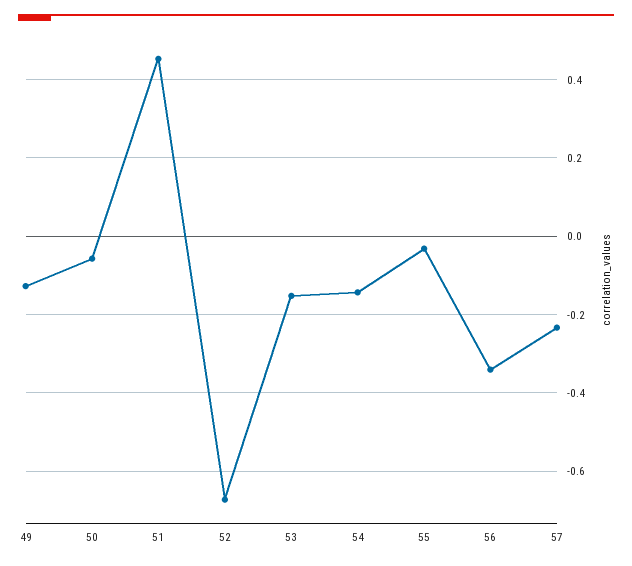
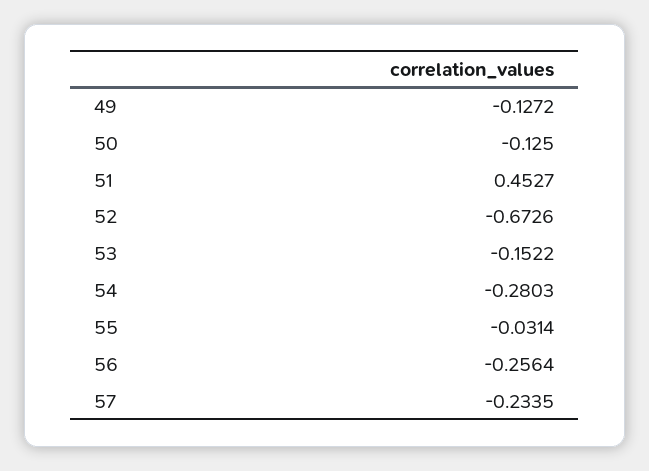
  {
    "49": -0.1272,
-   "50": -0.06,
+   "50": -0.125,
    "51": 0.4527,
    "52": -0.6726,
    "53": -0.1522,
-   "54": -0.14,
+   "54": -0.2803,
    "55": -0.0314,
-   "56": -0.34,
+   "56": -0.2564,
    "57": -0.2335
  }

